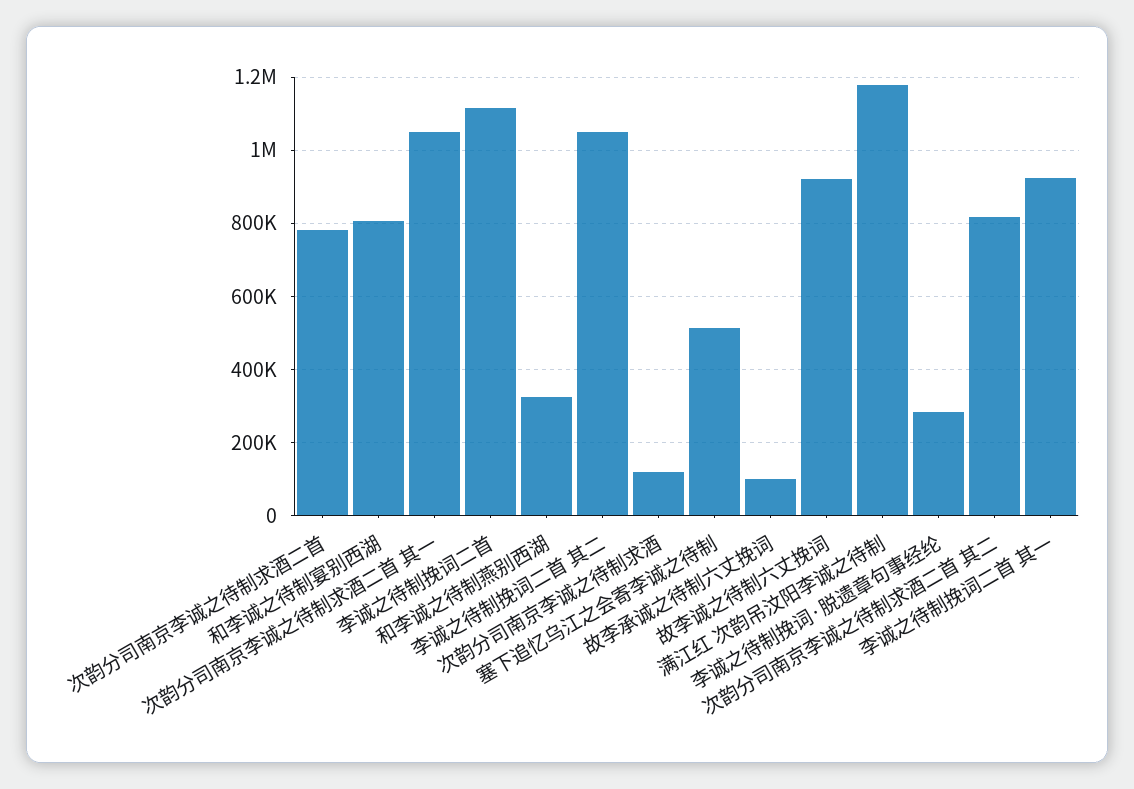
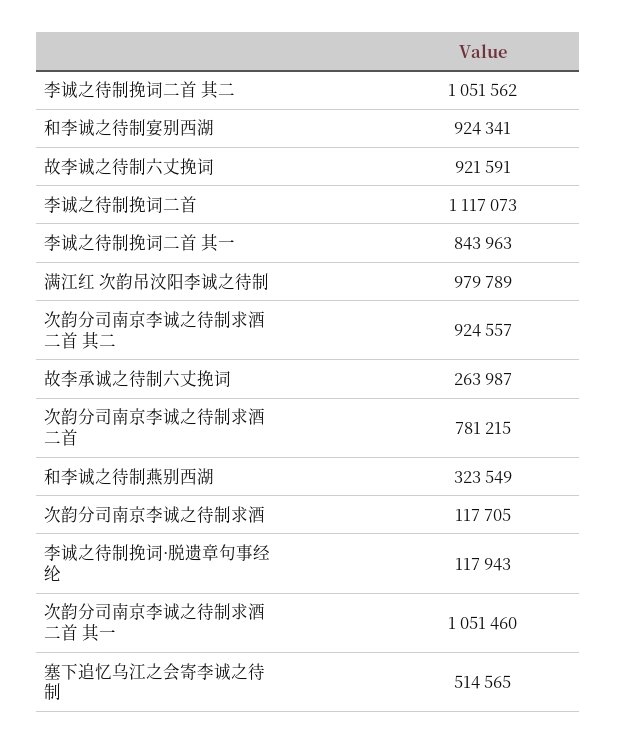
  {
    "次韵分司南京李诚之待制求酒二首": 781215,
-   "和李诚之待制宴别西湖": 800000,
+   "和李诚之待制宴别西湖": 924341,
    "次韵分司南京李诚之待制求酒二首 其一": 1051460,
    "李诚之待制挽词二首": 1117073,
    "和李诚之待制燕别西湖": 323549,
    "李诚之待制挽词二首 其二": 1051562,
    "次韵分司南京李诚之待制求酒": 117705,
    "塞下追忆乌江之会寄李诚之待制": 514565,
-   "故李承诚之待制六丈挽词": 100000,
+   "故李承诚之待制六丈挽词": 263987,
    "故李诚之待制六丈挽词": 921591,
-   "满江红 次韵吊汶阳李诚之待制": 1180000,
+   "满江红 次韵吊汶阳李诚之待制": 979789,
-   "李诚之待制挽词·脱遗章句事经纶": 280000,
+   "李诚之待制挽词·脱遗章句事经纶": 117943,
-   "次韵分司南京李诚之待制求酒二首 其二": 820000,
+   "次韵分司南京李诚之待制求酒二首 其二": 924557,
-   "李诚之待制挽词二首 其一": 920000
+   "李诚之待制挽词二首 其一": 843963
  }

